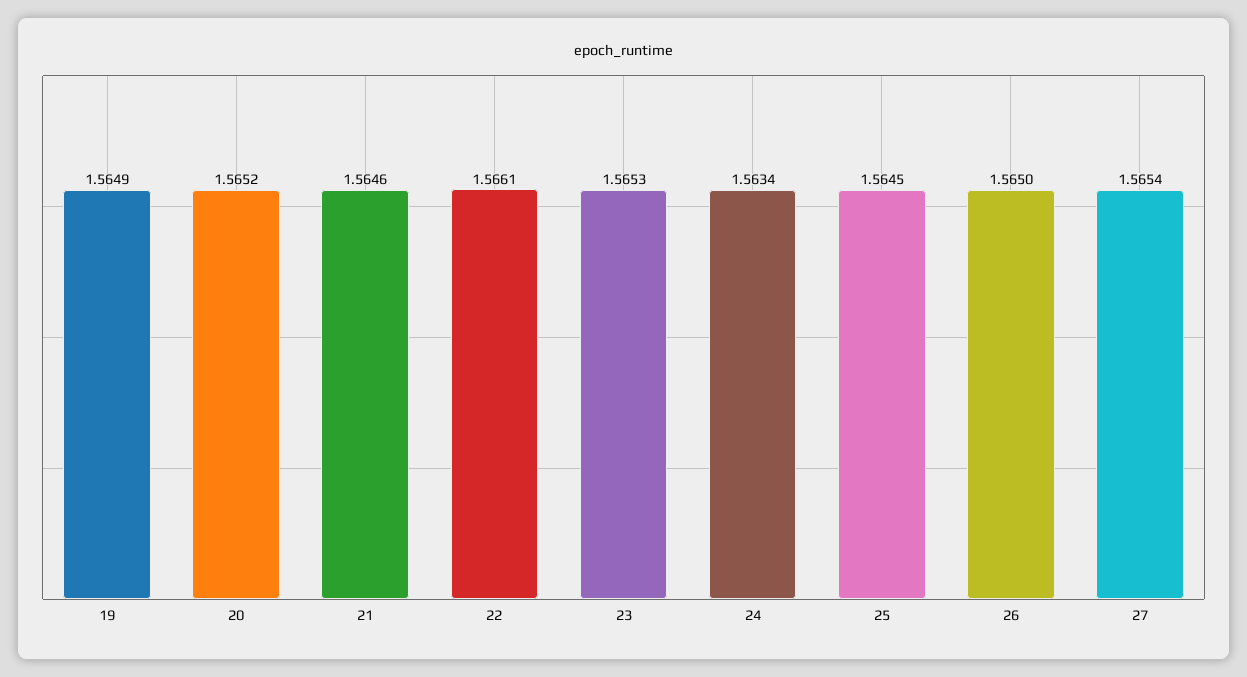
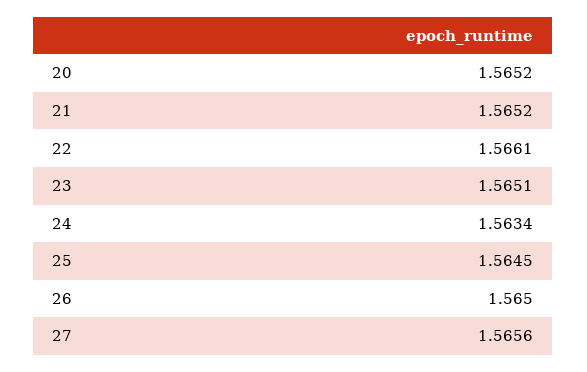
  {
-   "19": 1.5649,
    "20": 1.5652,
-   "21": 1.5646,
+   "21": 1.5652,
    "22": 1.5661,
-   "23": 1.5653,
+   "23": 1.5651,
    "24": 1.5634,
    "25": 1.5645,
    "26": 1.565,
-   "27": 1.5654
+   "27": 1.5656
  }

